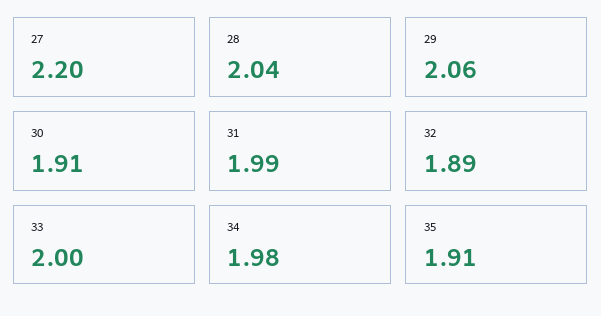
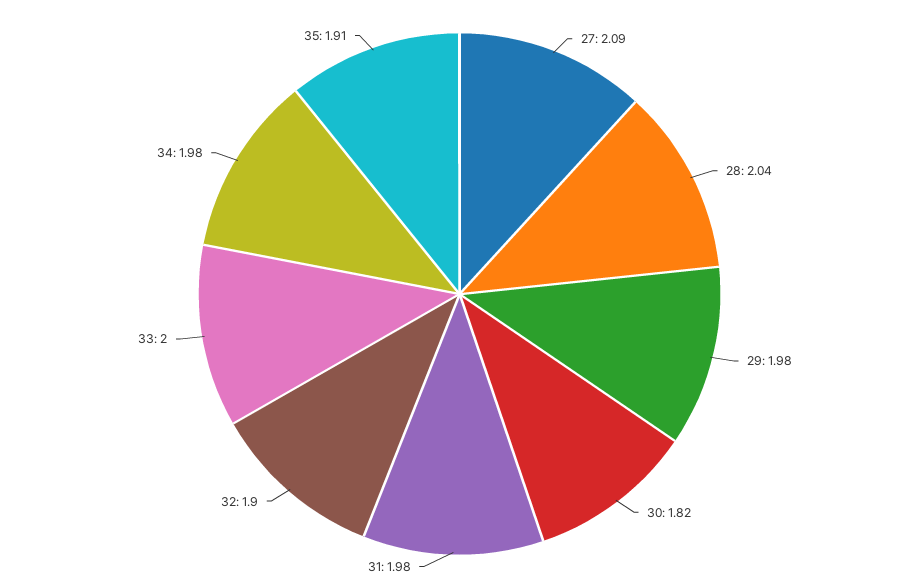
  {
-   "27": 2.2,
+   "27": 2.09,
    "28": 2.04,
-   "29": 2.06,
+   "29": 1.98,
-   "30": 1.91,
+   "30": 1.82,
-   "31": 1.99,
+   "31": 1.98,
-   "32": 1.89,
+   "32": 1.9,
    "33": 2,
    "34": 1.98,
    "35": 1.91
  }

